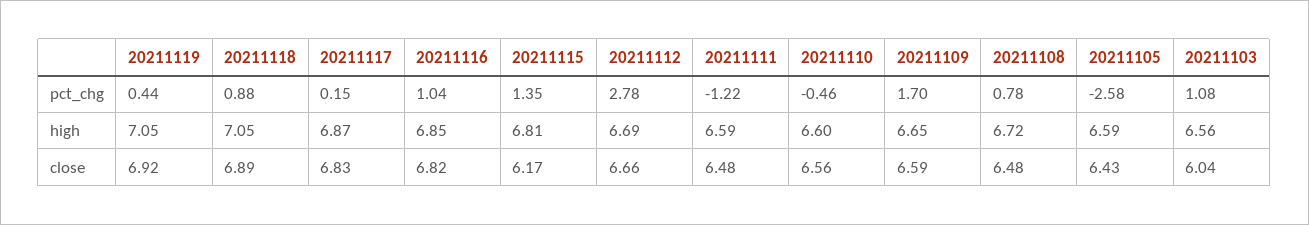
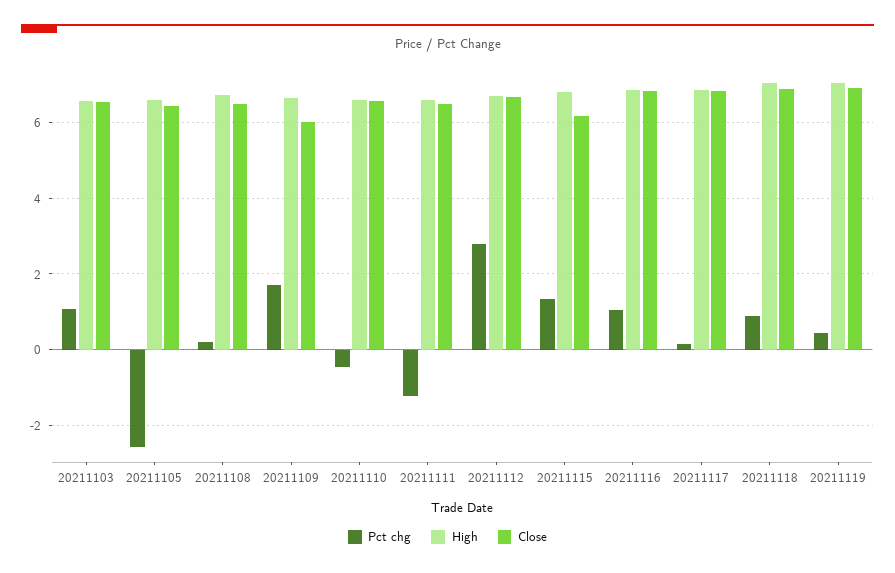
  {
    "pct_chg": {
      "20211119": 0.44,
      "20211118": 0.88,
      "20211117": 0.15,
      "20211116": 1.04,
      "20211115": 1.35,
      "20211112": 2.78,
      "20211111": -1.22,
      "20211110": -0.46,
      "20211109": 1.7,
-     "20211108": 0.78,
+     "20211108": 0.2,
      "20211105": -2.58,
      "20211103": 1.08
    },
    "high": {
      "20211119": 7.05,
      "20211118": 7.05,
      "20211117": 6.87,
      "20211116": 6.85,
      "20211115": 6.81,
      "20211112": 6.69,
      "20211111": 6.59,
      "20211110": 6.6,
      "20211109": 6.65,
      "20211108": 6.72,
      "20211105": 6.59,
      "20211103": 6.56
    },
    "close": {
      "20211119": 6.92,
      "20211118": 6.89,
      "20211117": 6.83,
      "20211116": 6.82,
      "20211115": 6.17,
      "20211112": 6.66,
      "20211111": 6.48,
      "20211110": 6.56,
-     "20211109": 6.59,
+     "20211109": 6,
      "20211108": 6.48,
      "20211105": 6.43,
-     "20211103": 6.04
+     "20211103": 6.6
    }
  }

